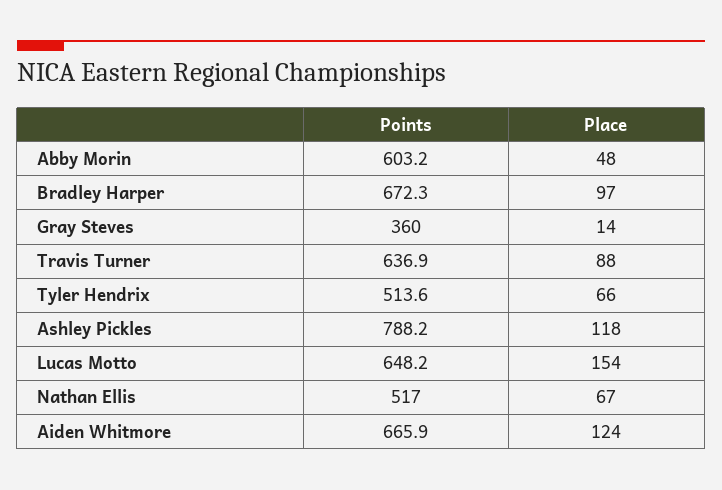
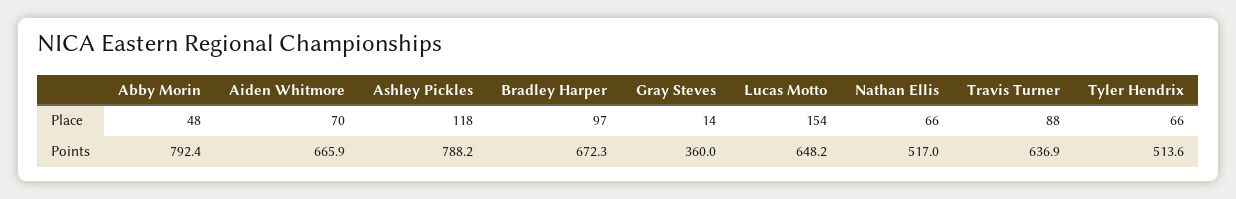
  {
    "Points": {
-     "Abby Morin": 603.2,
+     "Abby Morin": 792.4,
      "Bradley Harper": 672.3,
      "Gray Steves": 360,
      "Travis Turner": 636.9,
      "Tyler Hendrix": 513.6,
      "Ashley Pickles": 788.2,
      "Lucas Motto": 648.2,
      "Nathan Ellis": 517,
      "Aiden Whitmore": 665.9
    },
    "Place": {
      "Abby Morin": 48,
      "Bradley Harper": 97,
      "Gray Steves": 14,
      "Travis Turner": 88,
      "Tyler Hendrix": 66,
      "Ashley Pickles": 118,
      "Lucas Motto": 154,
-     "Nathan Ellis": 67,
+     "Nathan Ellis": 66,
-     "Aiden Whitmore": 124
+     "Aiden Whitmore": 70
    }
  }

